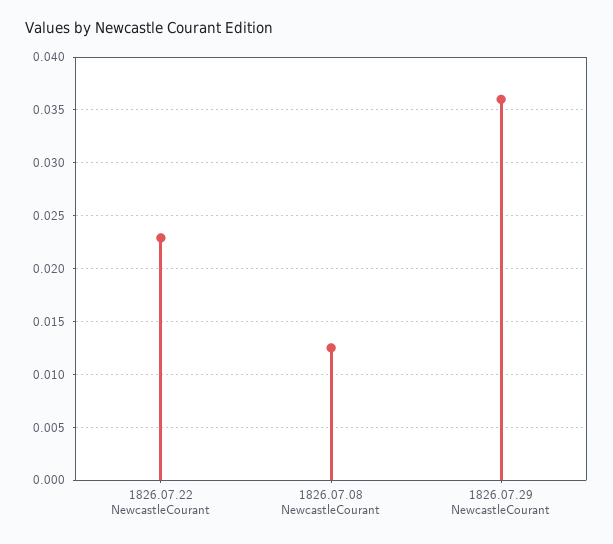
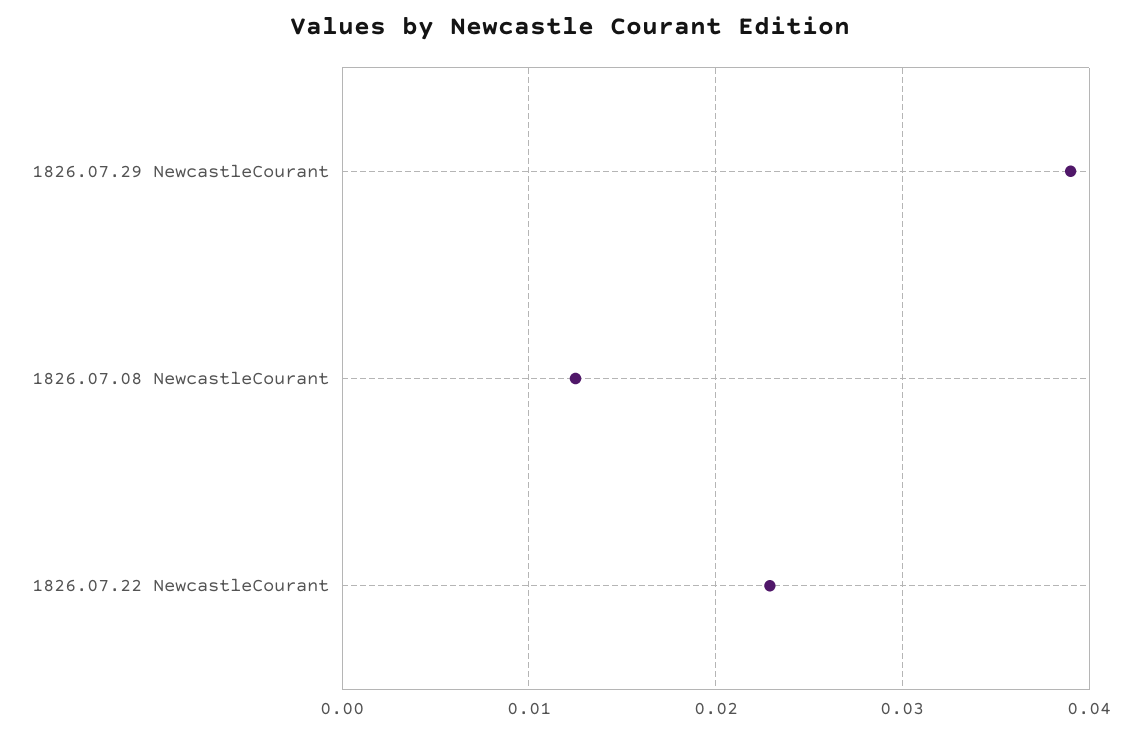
  {
    "1826.07.22 NewcastleCourant": 0.023,
    "1826.07.08 NewcastleCourant": 0.013,
-   "1826.07.29 NewcastleCourant": 0.036
+   "1826.07.29 NewcastleCourant": 0.039
  }

